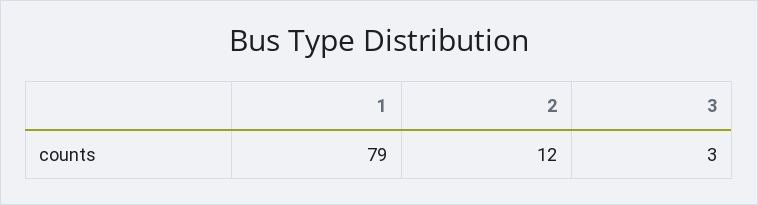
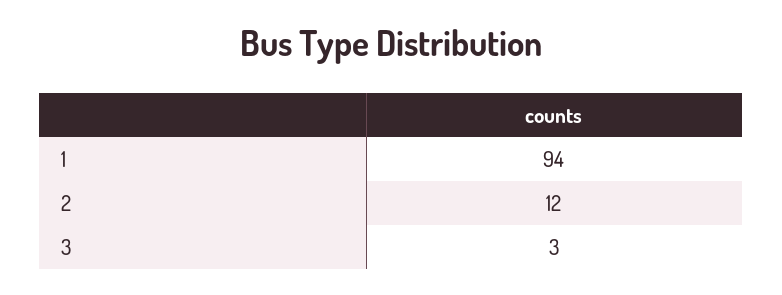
  {
-   "1": 79,
+   "1": 94,
    "2": 12,
    "3": 3
  }

